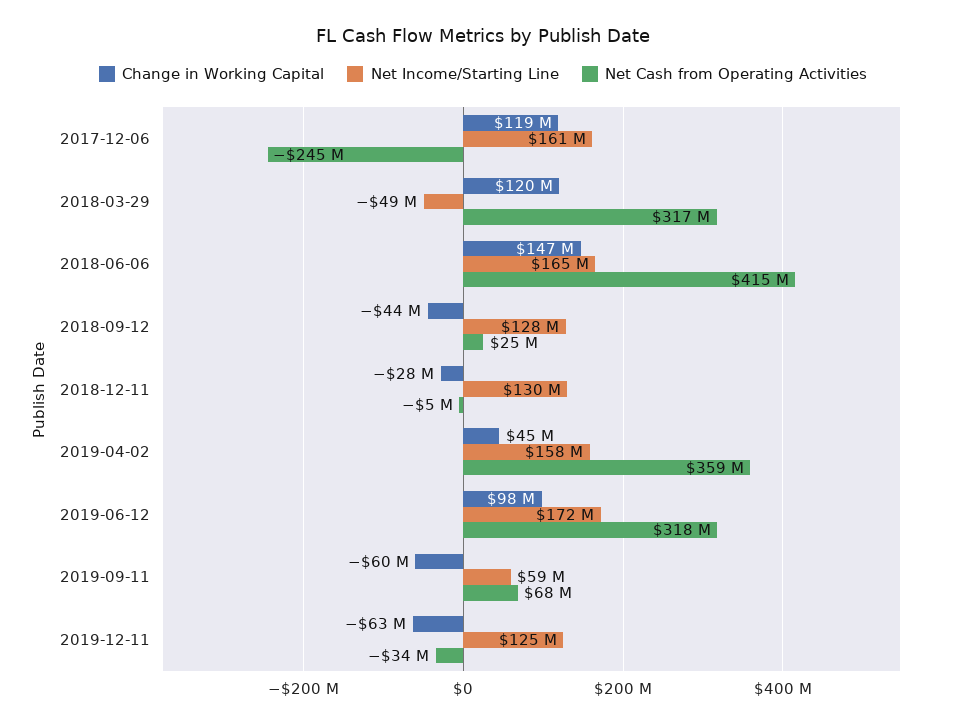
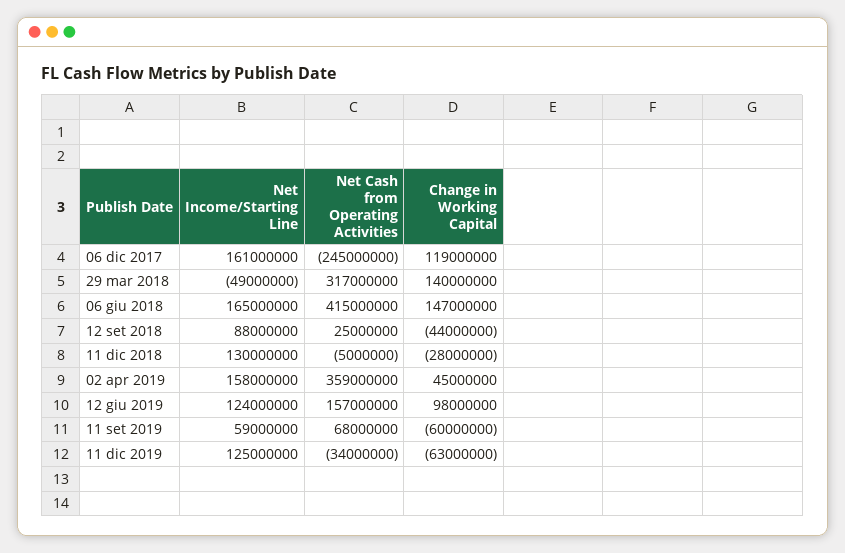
  {
    "Change in Working Capital": {
      "2017-12-06": 119000000,
-     "2018-03-29": 120000000,
+     "2018-03-29": 140000000,
      "2018-06-06": 147000000,
      "2018-09-12": -44000000,
      "2018-12-11": -28000000,
      "2019-04-02": 45000000,
      "2019-06-12": 98000000,
      "2019-09-11": -60000000,
      "2019-12-11": -63000000
    },
    "Net Income/Starting Line": {
      "2017-12-06": 161000000,
      "2018-03-29": -49000000,
      "2018-06-06": 165000000,
-     "2018-09-12": 128000000,
+     "2018-09-12": 88000000,
      "2018-12-11": 130000000,
      "2019-04-02": 158000000,
-     "2019-06-12": 172000000,
+     "2019-06-12": 124000000,
      "2019-09-11": 59000000,
      "2019-12-11": 125000000
    },
    "Net Cash from Operating Activities": {
      "2017-12-06": -245000000,
      "2018-03-29": 317000000,
      "2018-06-06": 415000000,
      "2018-09-12": 25000000,
      "2018-12-11": -5000000,
      "2019-04-02": 359000000,
-     "2019-06-12": 318000000,
+     "2019-06-12": 157000000,
      "2019-09-11": 68000000,
      "2019-12-11": -34000000
    }
  }

